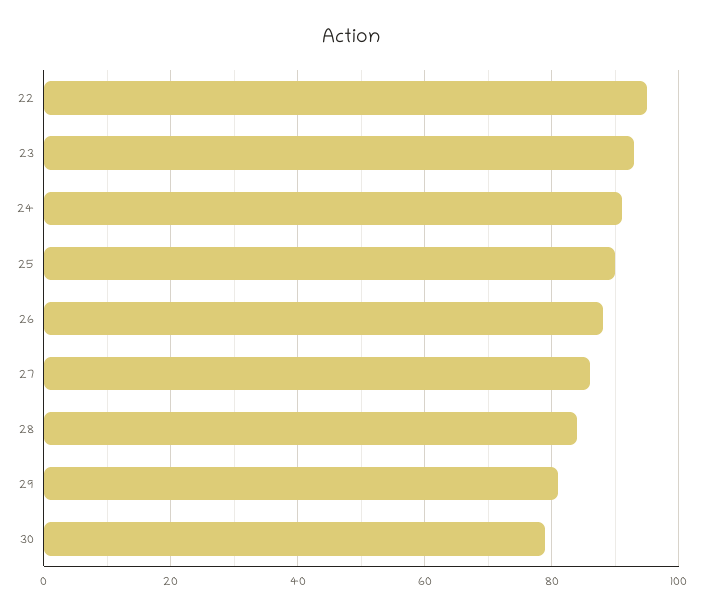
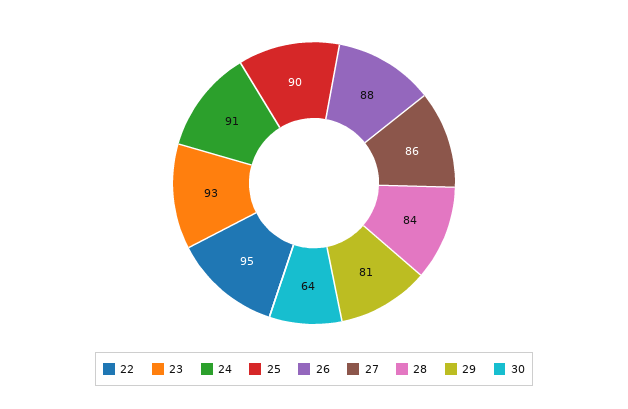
  {
    "22": 95,
    "23": 93,
    "24": 91,
    "25": 90,
    "26": 88,
    "27": 86,
    "28": 84,
    "29": 81,
-   "30": 80
+   "30": 64
  }

